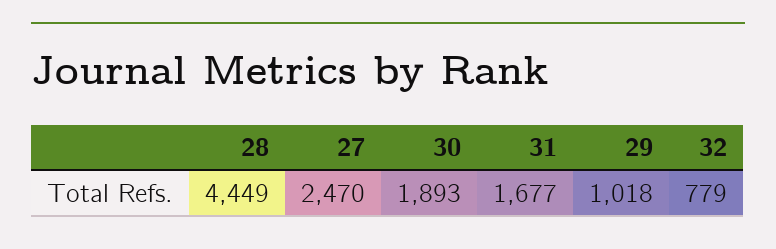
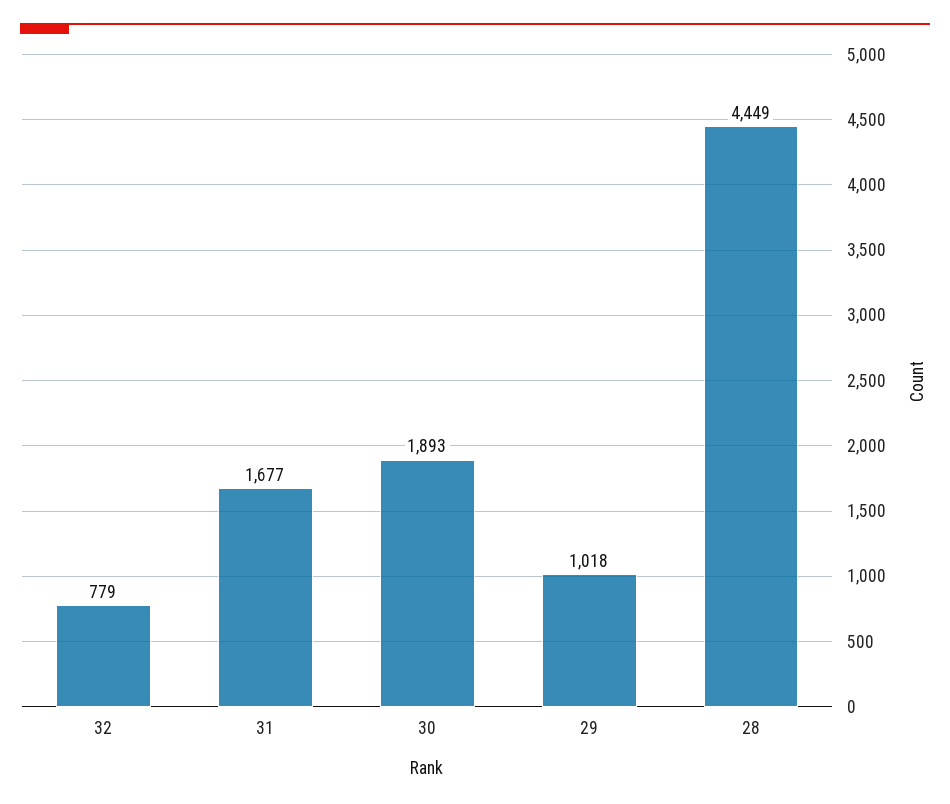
  {
    "28": 4449,
-   "27": 2470,
    "30": 1893,
    "31": 1677,
    "29": 1018,
    "32": 779
  }

